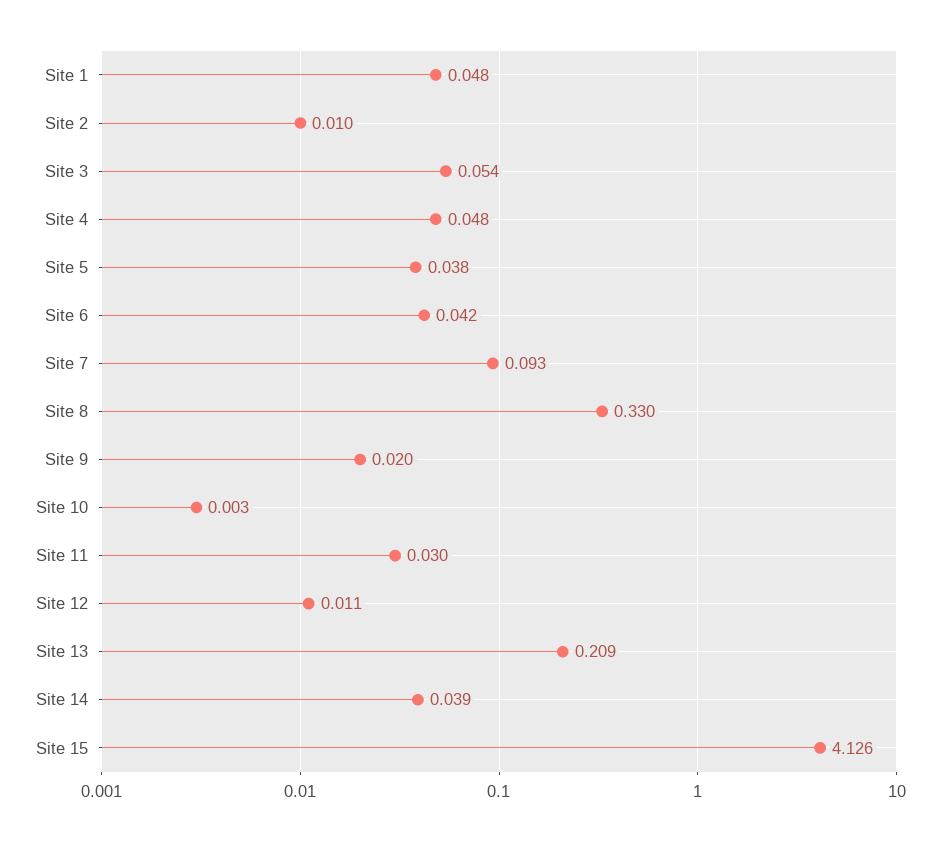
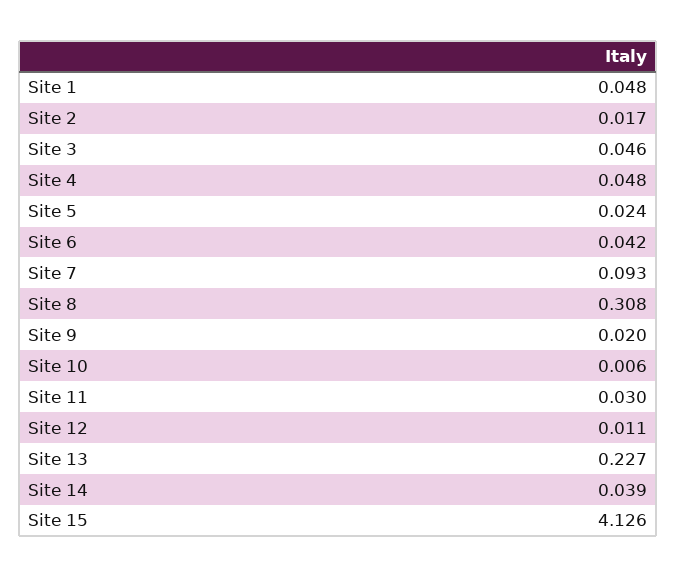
  {
    "Site 1": 0.048,
-   "Site 2": 0.01,
+   "Site 2": 0.017,
-   "Site 3": 0.054,
+   "Site 3": 0.046,
    "Site 4": 0.048,
-   "Site 5": 0.038,
+   "Site 5": 0.024,
    "Site 6": 0.042,
    "Site 7": 0.093,
-   "Site 8": 0.33,
+   "Site 8": 0.308,
    "Site 9": 0.02,
-   "Site 10": 0.003,
+   "Site 10": 0.006,
    "Site 11": 0.03,
    "Site 12": 0.011,
-   "Site 13": 0.209,
+   "Site 13": 0.227,
    "Site 14": 0.039,
    "Site 15": 4.126
  }

